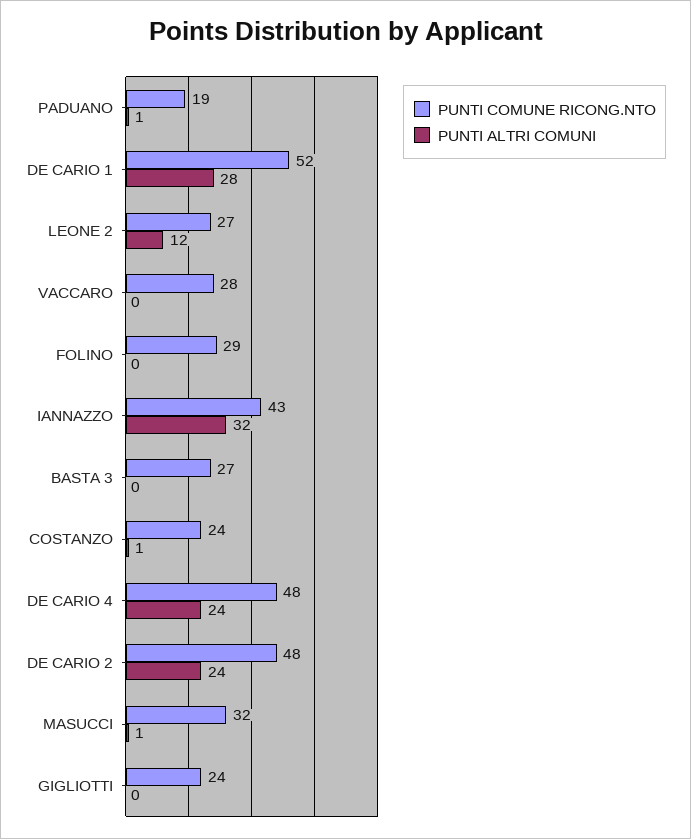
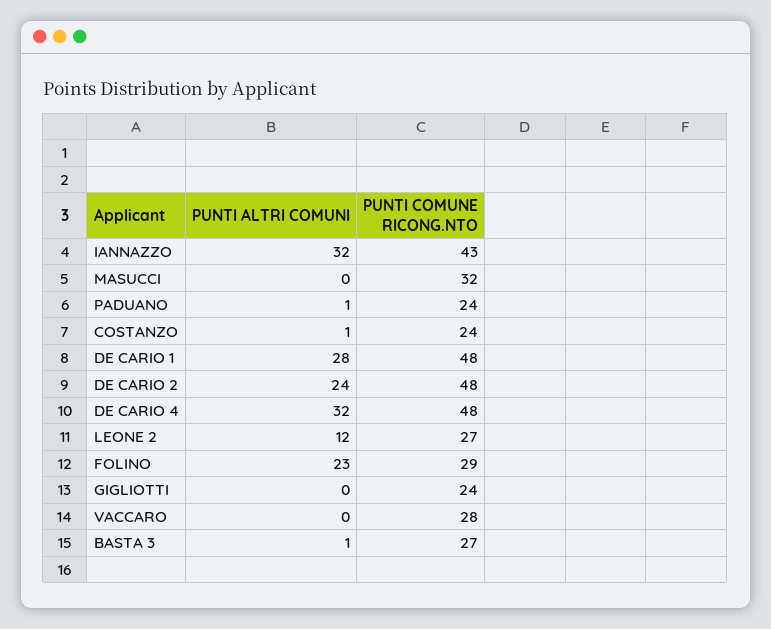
  {
    "PUNTI COMUNE RICONG.NTO": {
-     "PADUANO": 19,
+     "PADUANO": 24,
-     "DE CARIO 1": 52,
+     "DE CARIO 1": 48,
      "LEONE 2": 27,
      "VACCARO": 28,
      "FOLINO": 29,
      "IANNAZZO": 43,
      "BASTA 3": 27,
      "COSTANZO": 24,
      "DE CARIO 4": 48,
      "DE CARIO 2": 48,
      "MASUCCI": 32,
      "GIGLIOTTI": 24
    },
    "PUNTI ALTRI COMUNI": {
      "PADUANO": 1,
      "DE CARIO 1": 28,
      "LEONE 2": 12,
      "VACCARO": 0,
-     "FOLINO": 0,
+     "FOLINO": 23,
      "IANNAZZO": 32,
-     "BASTA 3": 0,
+     "BASTA 3": 1,
      "COSTANZO": 1,
-     "DE CARIO 4": 24,
+     "DE CARIO 4": 32,
      "DE CARIO 2": 24,
-     "MASUCCI": 1,
+     "MASUCCI": 0,
      "GIGLIOTTI": 0
    }
  }

